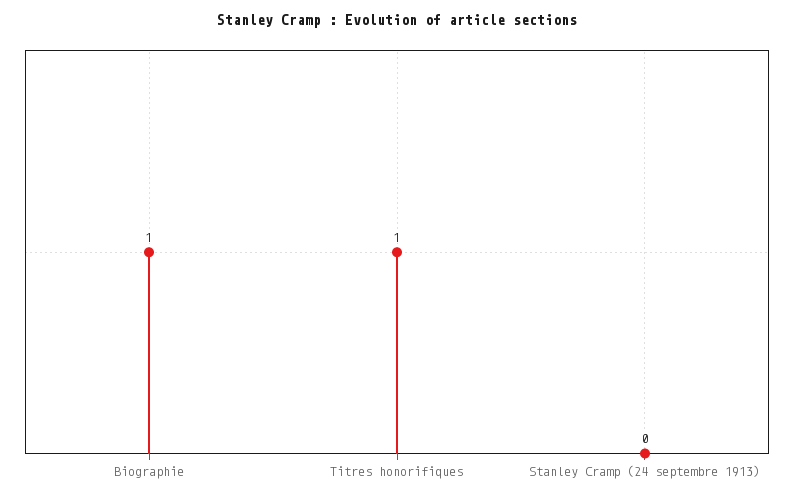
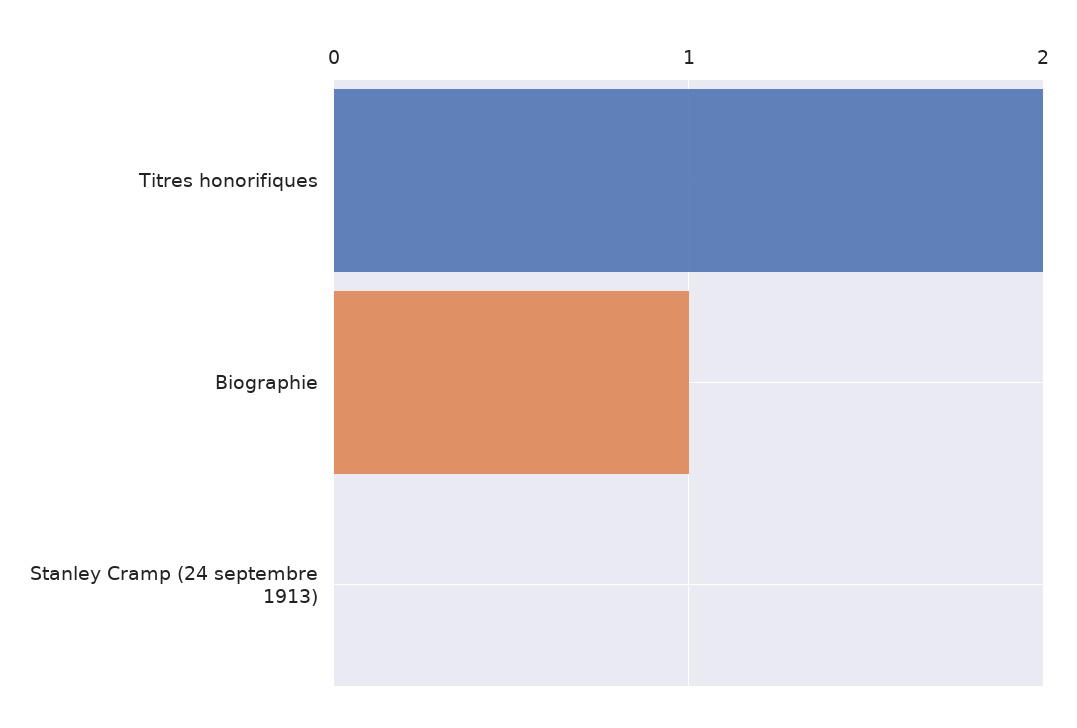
  {
    "Biographie": 1,
-   "Titres honorifiques": 1,
+   "Titres honorifiques": 2,
    "Stanley Cramp (24 septembre 1913)": 0
  }

